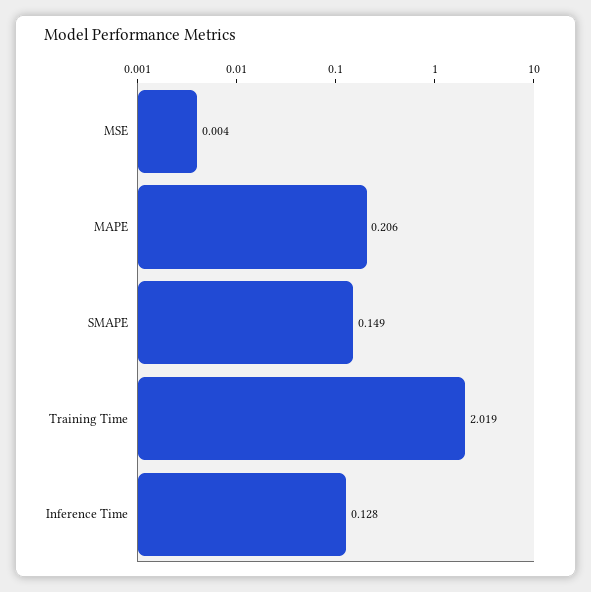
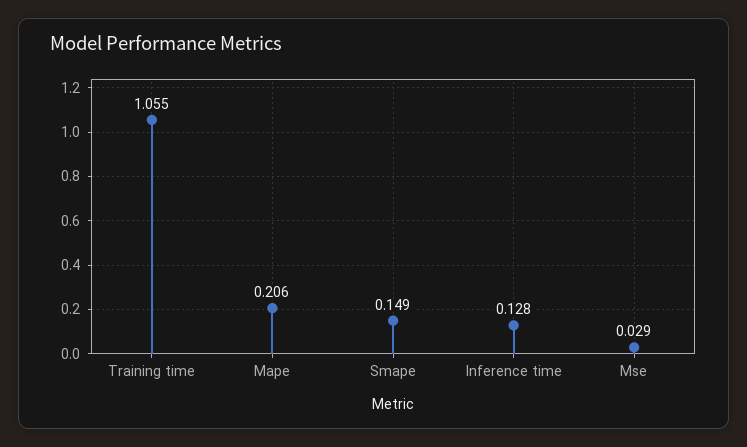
  {
-   "MSE": 0.004,
+   "MSE": 0.029,
    "MAPE": 0.206,
    "SMAPE": 0.149,
-   "Training Time": 2.019,
+   "Training Time": 1.055,
    "Inference Time": 0.128
  }

